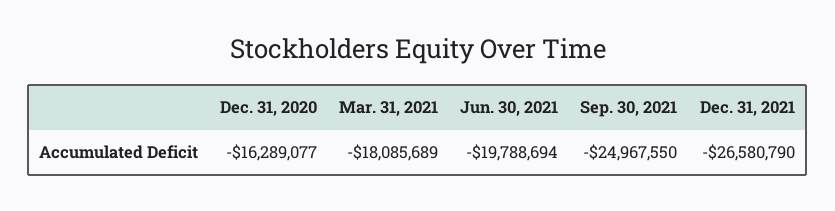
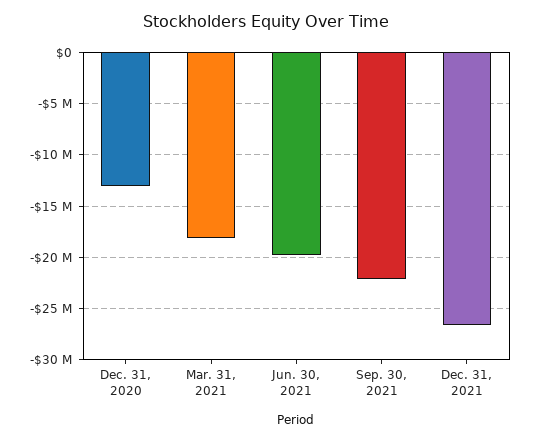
  {
-   "Dec. 31, 2020": -16289077,
+   "Dec. 31, 2020": -13000000,
    "Mar. 31, 2021": -18085689,
    "Jun. 30, 2021": -19788694,
-   "Sep. 30, 2021": -24967550,
+   "Sep. 30, 2021": -22000000,
    "Dec. 31, 2021": -26580790
  }

